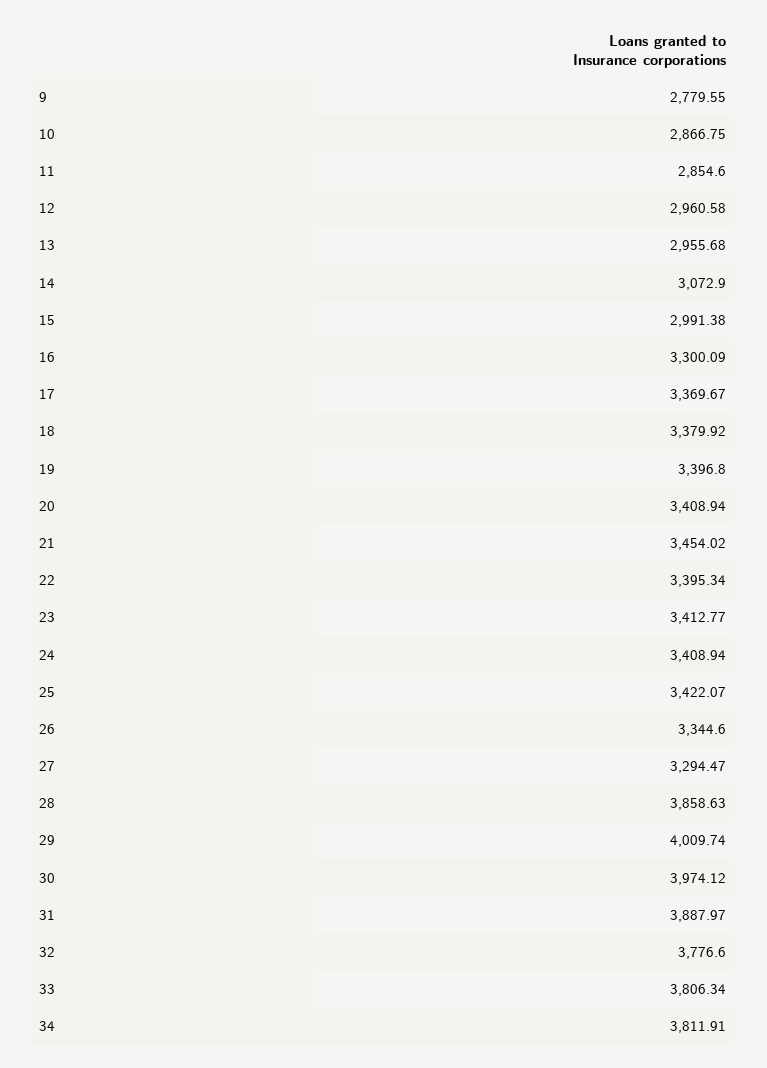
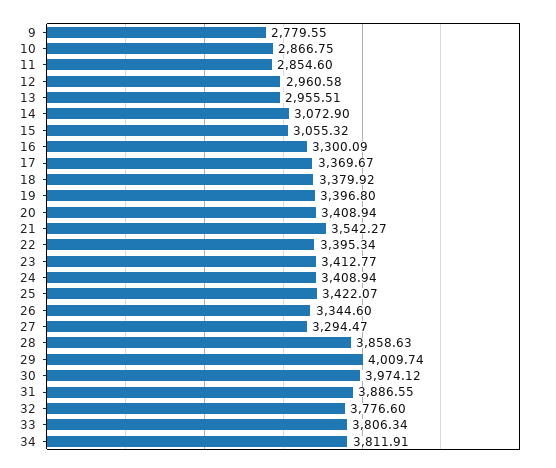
  {
    "9": 2779.55,
    "10": 2866.75,
    "11": 2854.6,
    "12": 2960.58,
-   "13": 2955.68,
+   "13": 2955.51,
    "14": 3072.9,
-   "15": 2991.38,
+   "15": 3055.32,
    "16": 3300.09,
    "17": 3369.67,
    "18": 3379.92,
    "19": 3396.8,
    "20": 3408.94,
-   "21": 3454.02,
+   "21": 3542.27,
    "22": 3395.34,
    "23": 3412.77,
    "24": 3408.94,
    "25": 3422.07,
    "26": 3344.6,
    "27": 3294.47,
    "28": 3858.63,
    "29": 4009.74,
    "30": 3974.12,
-   "31": 3887.97,
+   "31": 3886.55,
    "32": 3776.6,
    "33": 3806.34,
    "34": 3811.91
  }

